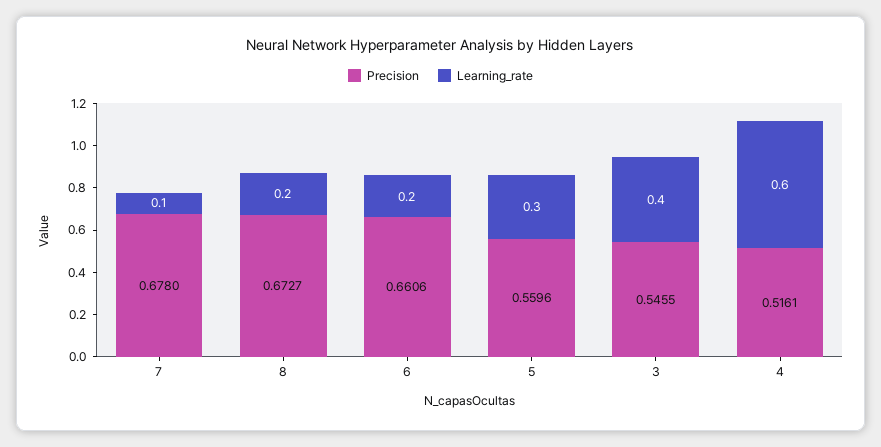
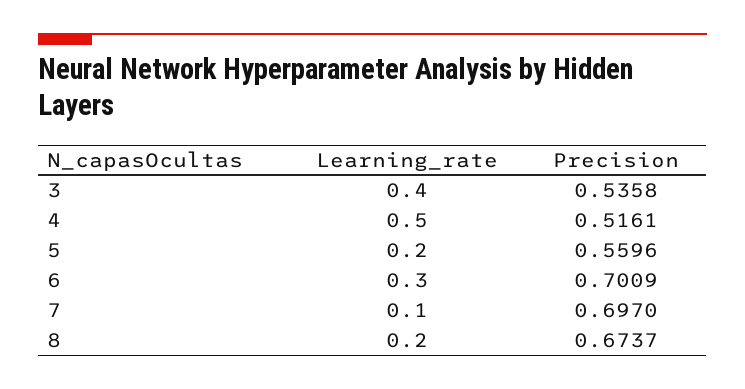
  {
    "Precision": {
-     "7": 0.678,
+     "7": 0.697,
-     "8": 0.6727,
+     "8": 0.6737,
-     "6": 0.6606,
+     "6": 0.7009,
      "5": 0.5596,
-     "3": 0.5455,
+     "3": 0.5358,
      "4": 0.5161
    },
    "Learning_rate": {
      "7": 0.1,
      "8": 0.2,
-     "6": 0.2,
+     "6": 0.3,
-     "5": 0.3,
+     "5": 0.2,
      "3": 0.4,
-     "4": 0.6
+     "4": 0.5
    }
  }

